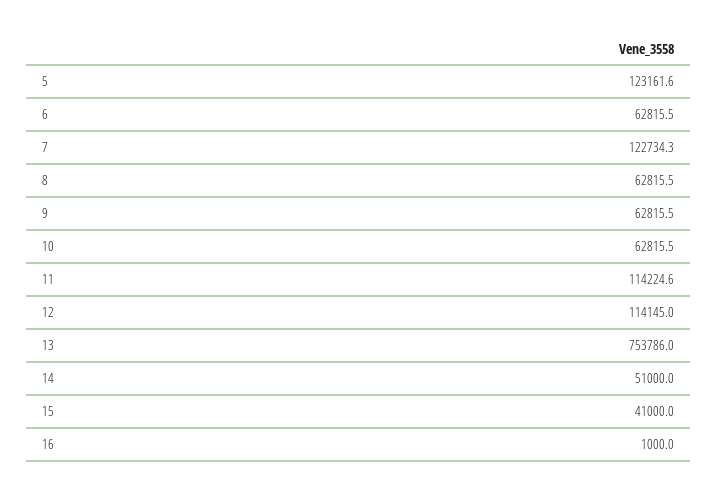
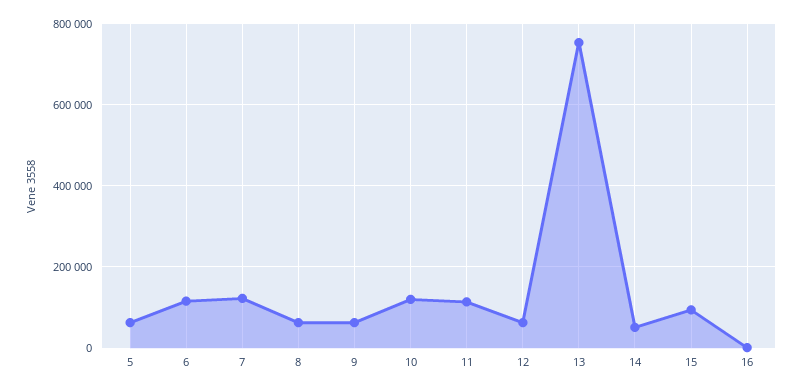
  {
-   "5": 123161.6,
+   "5": 60000,
-   "6": 62815.5,
+   "6": 120000,
    "7": 122734.3,
    "8": 62815.5,
    "9": 62815.5,
-   "10": 62815.5,
+   "10": 120000,
    "11": 114224.6,
-   "12": 114145,
+   "12": 60000,
    "13": 753786,
    "14": 51000,
-   "15": 41000,
+   "15": 100000,
    "16": 1000
  }

